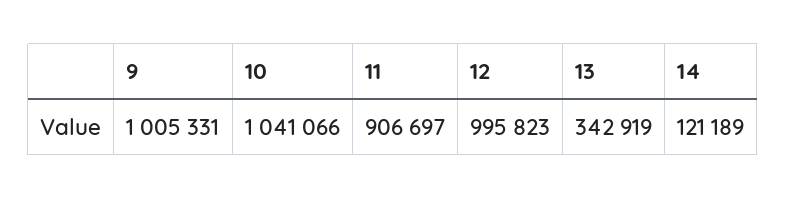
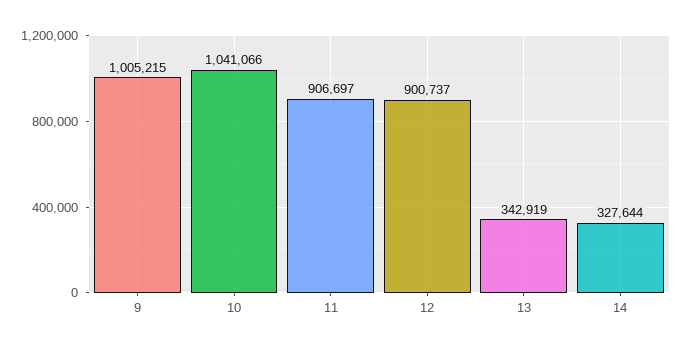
  {
-   "9": 1005331,
+   "9": 1005215,
    "10": 1041066,
    "11": 906697,
-   "12": 995823,
+   "12": 900737,
    "13": 342919,
-   "14": 121189
+   "14": 327644
  }

